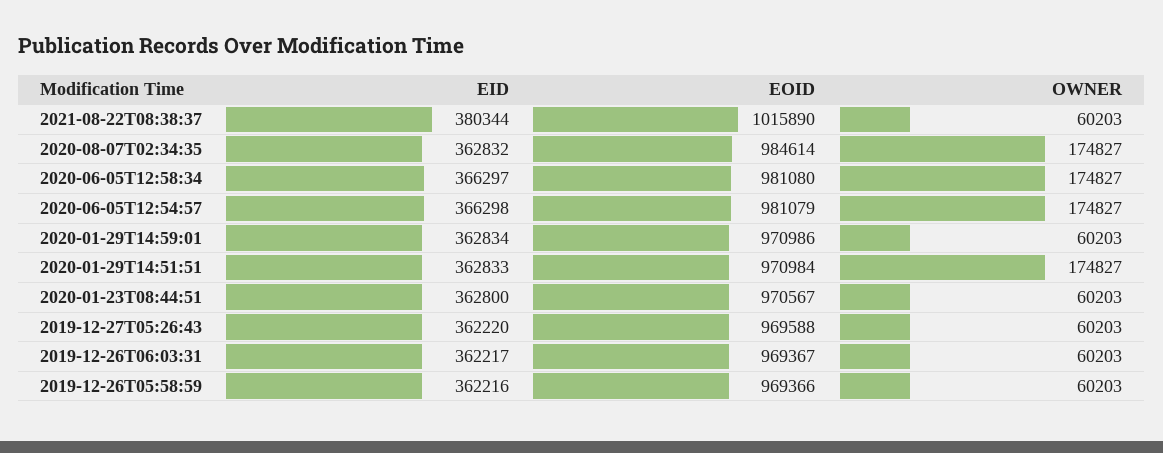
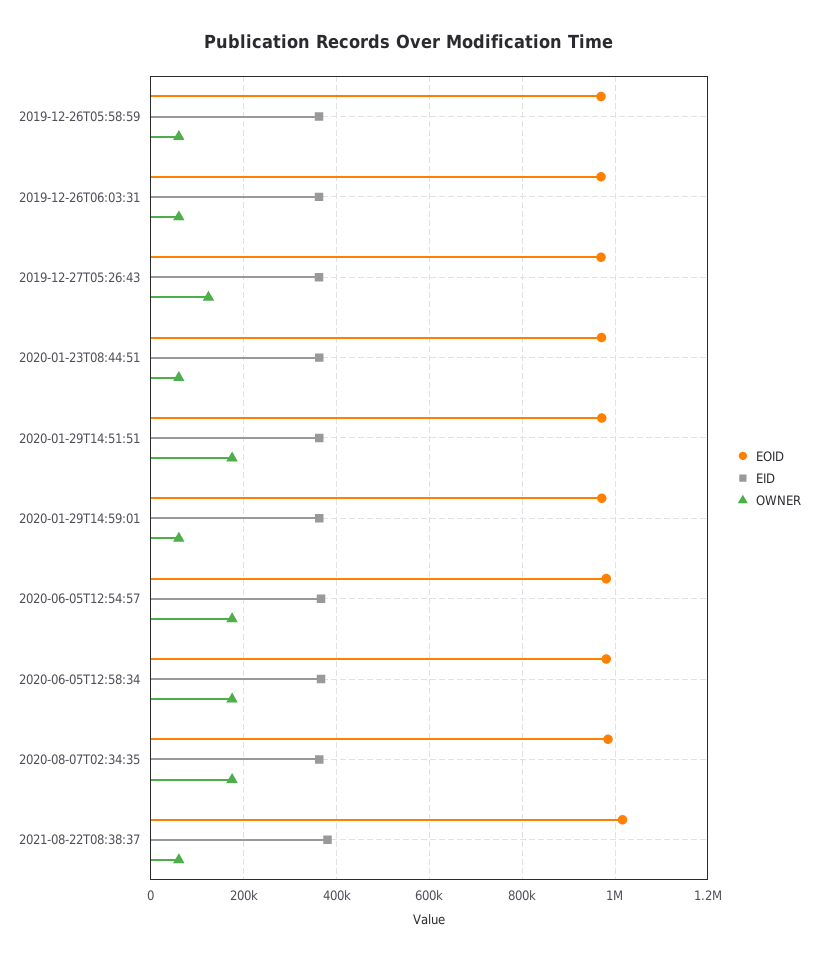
  {
    "EID": {
      "2021-08-22T08:38:37": 380344,
      "2020-08-07T02:34:35": 362832,
      "2020-06-05T12:58:34": 366297,
      "2020-06-05T12:54:57": 366298,
      "2020-01-29T14:59:01": 362834,
      "2020-01-29T14:51:51": 362833,
      "2020-01-23T08:44:51": 362800,
      "2019-12-27T05:26:43": 362220,
      "2019-12-26T06:03:31": 362217,
      "2019-12-26T05:58:59": 362216
    },
    "EOID": {
      "2021-08-22T08:38:37": 1015890,
      "2020-08-07T02:34:35": 984614,
      "2020-06-05T12:58:34": 981080,
      "2020-06-05T12:54:57": 981079,
      "2020-01-29T14:59:01": 970986,
      "2020-01-29T14:51:51": 970984,
      "2020-01-23T08:44:51": 970567,
      "2019-12-27T05:26:43": 969588,
      "2019-12-26T06:03:31": 969367,
      "2019-12-26T05:58:59": 969366
    },
    "OWNER": {
      "2021-08-22T08:38:37": 60203,
      "2020-08-07T02:34:35": 174827,
      "2020-06-05T12:58:34": 174827,
      "2020-06-05T12:54:57": 174827,
      "2020-01-29T14:59:01": 60203,
      "2020-01-29T14:51:51": 174827,
      "2020-01-23T08:44:51": 60203,
-     "2019-12-27T05:26:43": 60203,
+     "2019-12-27T05:26:43": 120000,
      "2019-12-26T06:03:31": 60203,
      "2019-12-26T05:58:59": 60203
    }
  }

